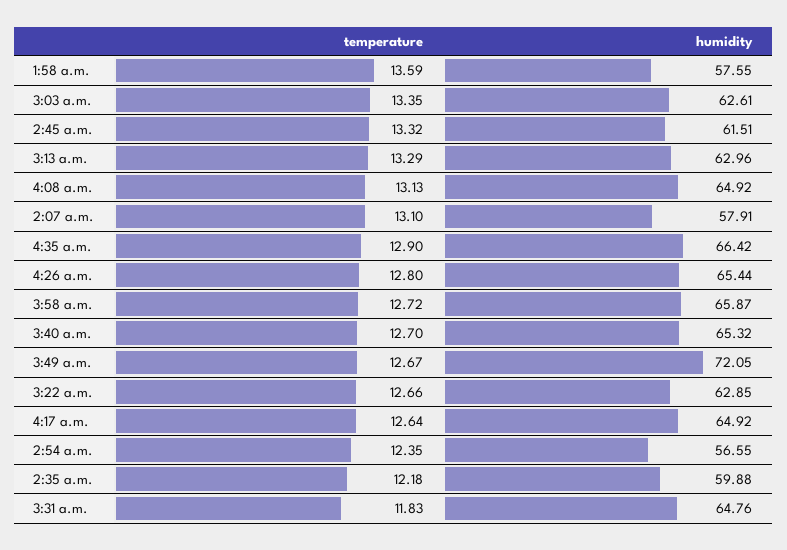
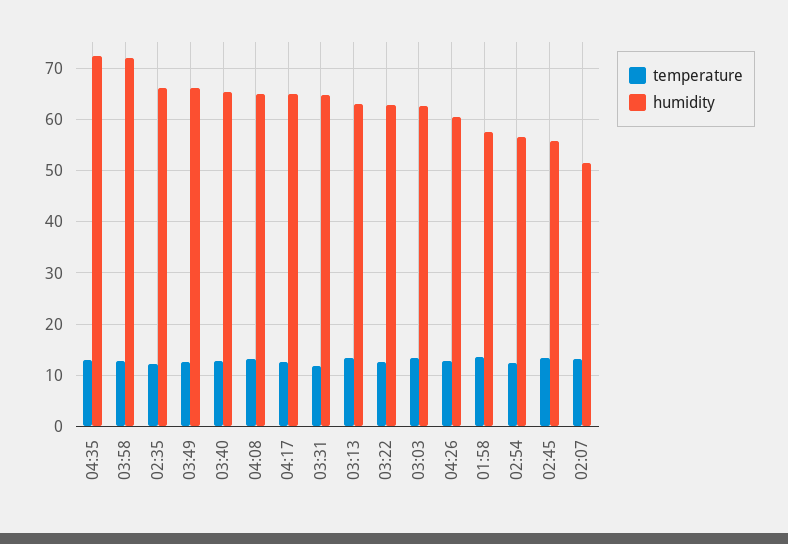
  {
    "temperature": {
      "1:58 a.m.": 13.59,
      "3:03 a.m.": 13.35,
      "2:45 a.m.": 13.32,
      "3:13 a.m.": 13.29,
      "4:08 a.m.": 13.13,
      "2:07 a.m.": 13.1,
      "4:35 a.m.": 12.9,
      "4:26 a.m.": 12.8,
      "3:58 a.m.": 12.72,
      "3:40 a.m.": 12.7,
      "3:49 a.m.": 12.67,
      "3:22 a.m.": 12.66,
      "4:17 a.m.": 12.64,
      "2:54 a.m.": 12.35,
      "2:35 a.m.": 12.18,
      "3:31 a.m.": 11.83
    },
    "humidity": {
      "1:58 a.m.": 57.55,
      "3:03 a.m.": 62.61,
-     "2:45 a.m.": 61.51,
+     "2:45 a.m.": 56,
      "3:13 a.m.": 62.96,
      "4:08 a.m.": 64.92,
-     "2:07 a.m.": 57.91,
+     "2:07 a.m.": 52,
-     "4:35 a.m.": 66.42,
+     "4:35 a.m.": 72,
-     "4:26 a.m.": 65.44,
+     "4:26 a.m.": 60,
-     "3:58 a.m.": 65.87,
+     "3:58 a.m.": 72,
      "3:40 a.m.": 65.32,
-     "3:49 a.m.": 72.05,
+     "3:49 a.m.": 66,
      "3:22 a.m.": 62.85,
      "4:17 a.m.": 64.92,
      "2:54 a.m.": 56.55,
-     "2:35 a.m.": 59.88,
+     "2:35 a.m.": 66,
      "3:31 a.m.": 64.76
    }
  }

